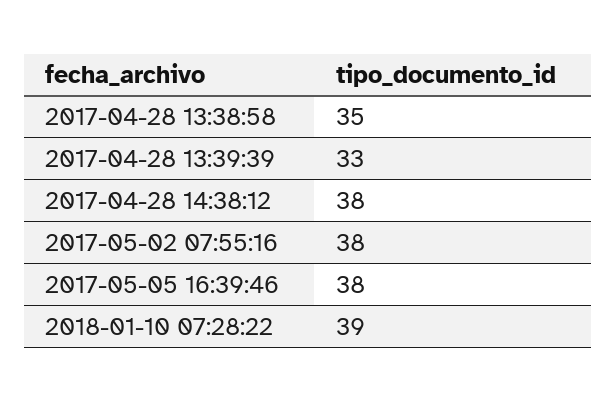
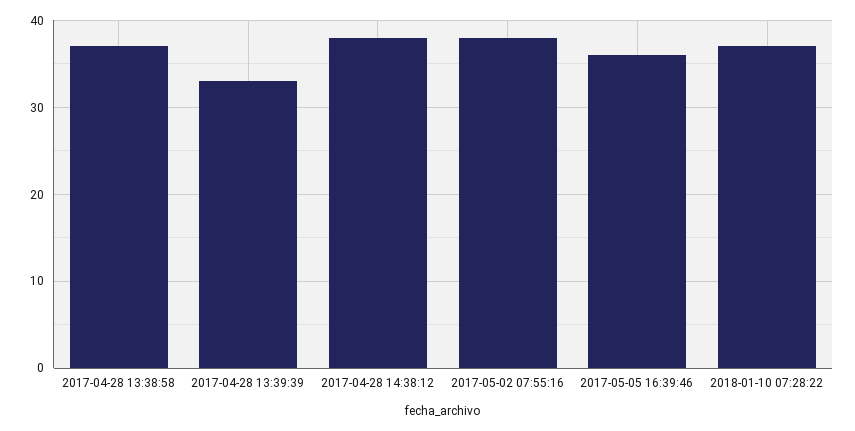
  {
-   "2017-04-28 13:38:58": 35,
+   "2017-04-28 13:38:58": 37,
    "2017-04-28 13:39:39": 33,
    "2017-04-28 14:38:12": 38,
    "2017-05-02 07:55:16": 38,
-   "2017-05-05 16:39:46": 38,
+   "2017-05-05 16:39:46": 36,
-   "2018-01-10 07:28:22": 39
+   "2018-01-10 07:28:22": 37
  }

